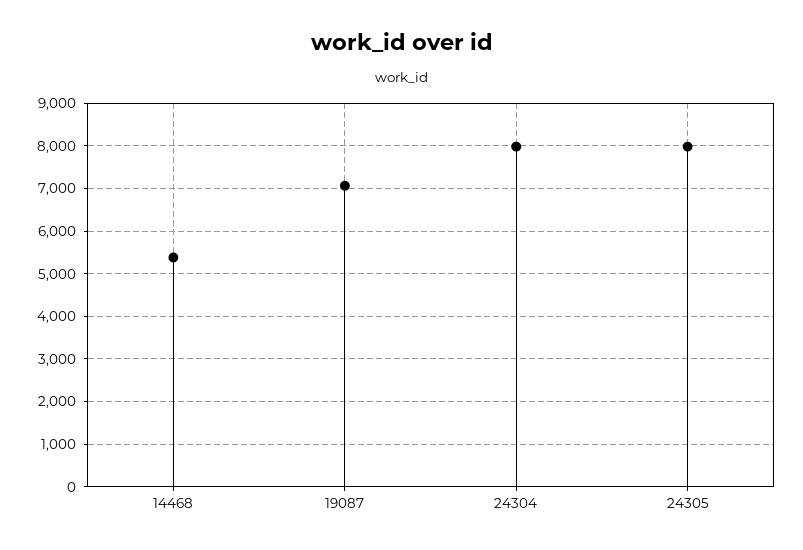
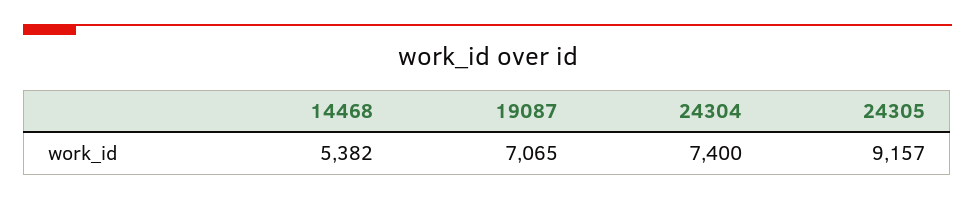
  {
    "14468": 5382,
    "19087": 7065,
-   "24304": 8000,
+   "24304": 7400,
-   "24305": 8000
+   "24305": 9157
  }

